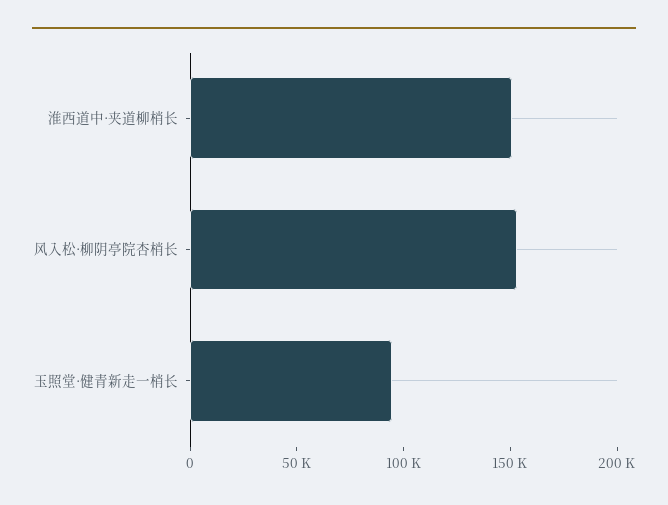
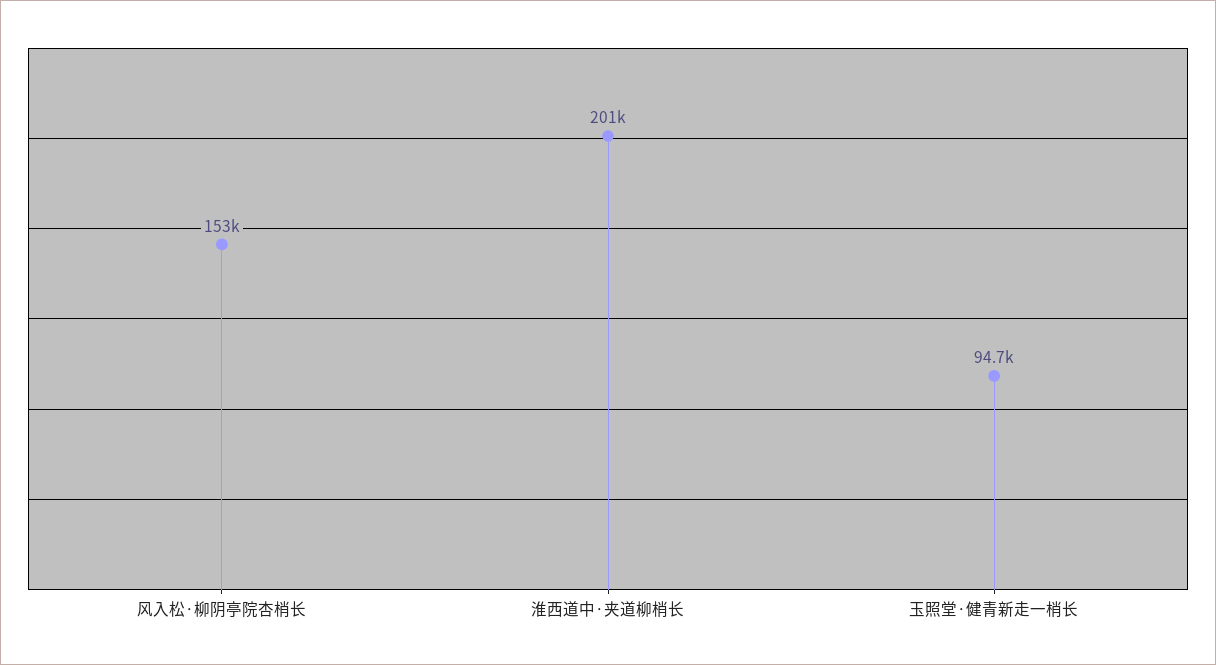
  {
-   "淮西道中·夹道柳梢长": 150000,
+   "淮西道中·夹道柳梢长": 201000,
    "风入松·柳阴亭院杏梢长": 153000,
    "玉照堂·健青新走一梢长": 94700
  }

